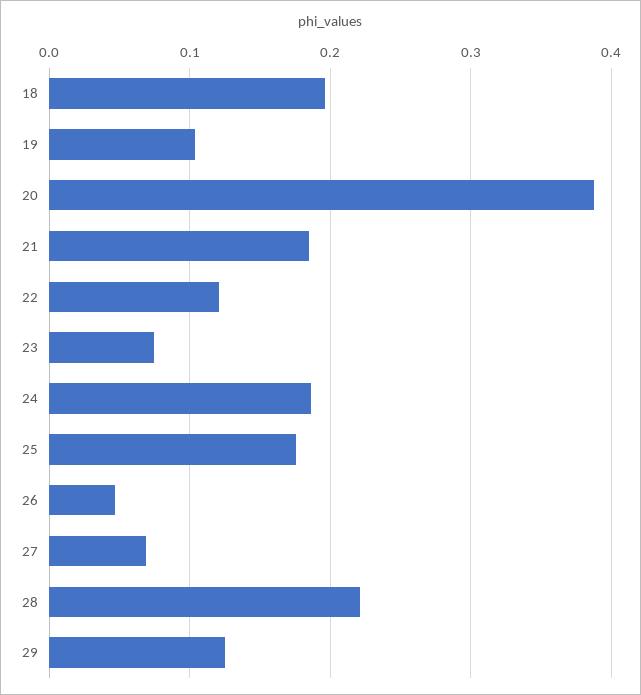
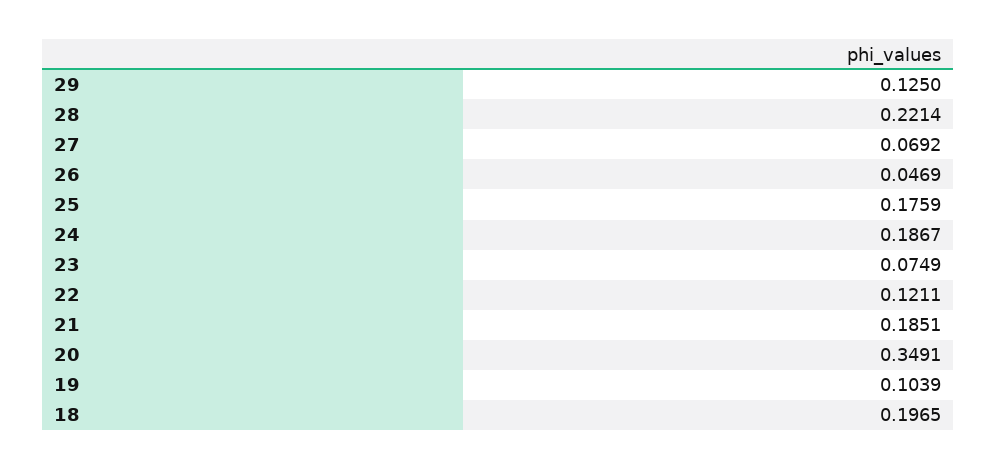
  {
    "18": 0.1965,
    "19": 0.1039,
-   "20": 0.39,
+   "20": 0.3491,
    "21": 0.1851,
    "22": 0.1211,
    "23": 0.0749,
    "24": 0.1867,
    "25": 0.1759,
    "26": 0.0469,
    "27": 0.0692,
    "28": 0.2214,
    "29": 0.125
  }

